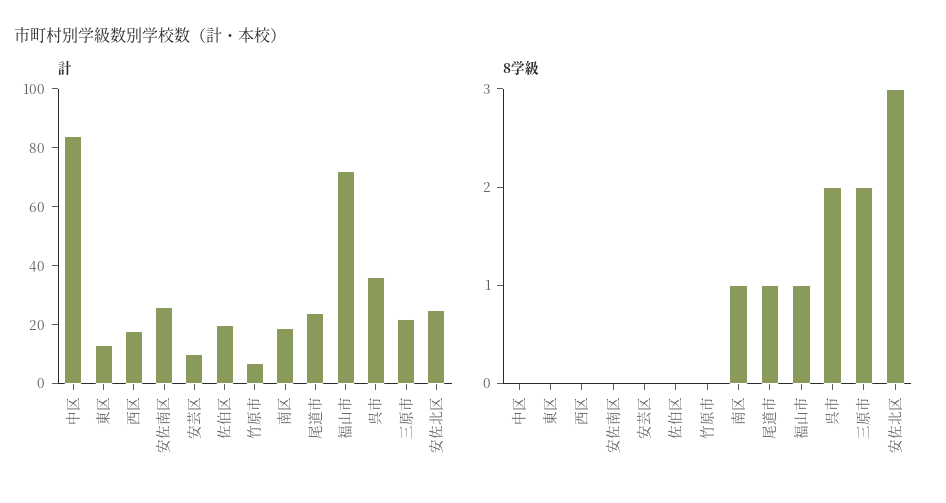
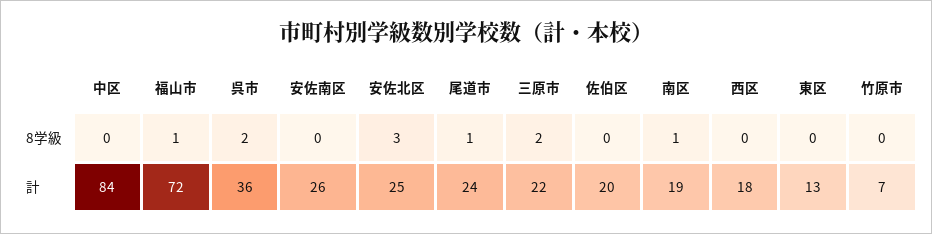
  {
    "計": {
      "中区": 84,
      "東区": 13,
      "西区": 18,
      "安佐南区": 26,
-     "安芸区": 10,
      "佐伯区": 20,
      "竹原市": 7,
      "南区": 19,
      "尾道市": 24,
      "福山市": 72,
      "呉市": 36,
      "三原市": 22,
      "安佐北区": 25
    },
    "8学級": {
      "中区": 0,
      "東区": 0,
      "西区": 0,
      "安佐南区": 0,
-     "安芸区": 0,
      "佐伯区": 0,
      "竹原市": 0,
      "南区": 1,
      "尾道市": 1,
      "福山市": 1,
      "呉市": 2,
      "三原市": 2,
      "安佐北区": 3
    }
  }

